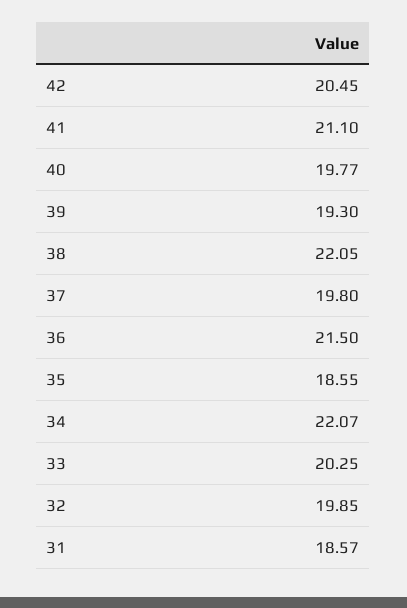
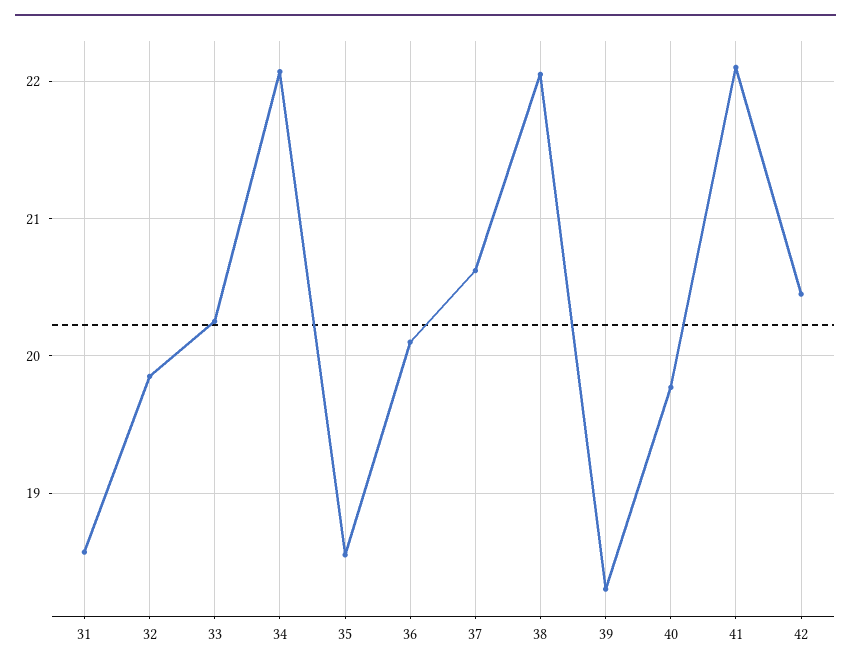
  {
    "42": 20.45,
-   "41": 21.1,
+   "41": 22.1,
    "40": 19.77,
-   "39": 19.3,
+   "39": 18.3,
    "38": 22.05,
-   "37": 19.8,
+   "37": 20.6,
-   "36": 21.5,
+   "36": 20.1,
    "35": 18.55,
    "34": 22.07,
    "33": 20.25,
    "32": 19.85,
    "31": 18.57
  }

